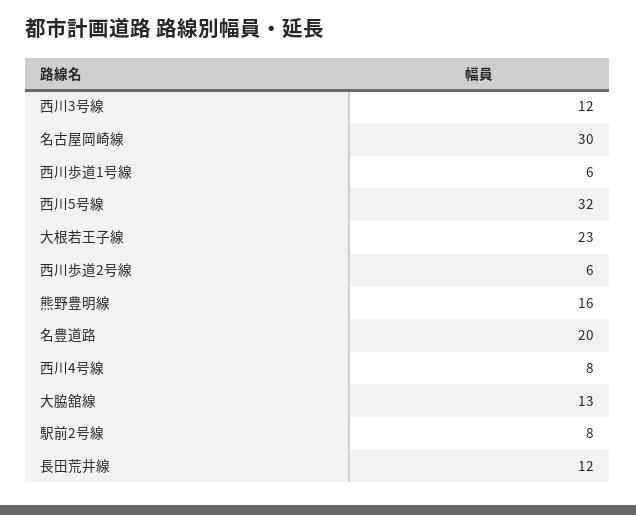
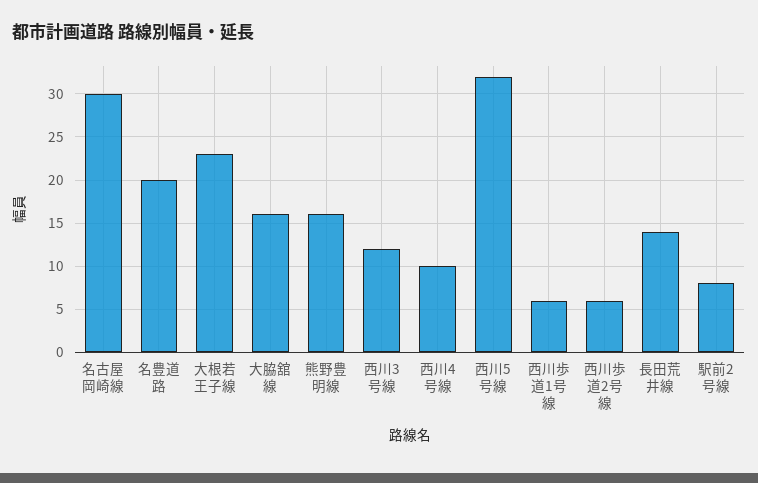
  {
    "西川3号線": 12,
    "名古屋岡崎線": 30,
    "西川歩道1号線": 6,
    "西川5号線": 32,
    "大根若王子線": 23,
    "西川歩道2号線": 6,
    "熊野豊明線": 16,
    "名豊道路": 20,
-   "西川4号線": 8,
+   "西川4号線": 10,
-   "大脇舘線": 13,
+   "大脇舘線": 16,
    "駅前2号線": 8,
-   "長田荒井線": 12
+   "長田荒井線": 14
  }

